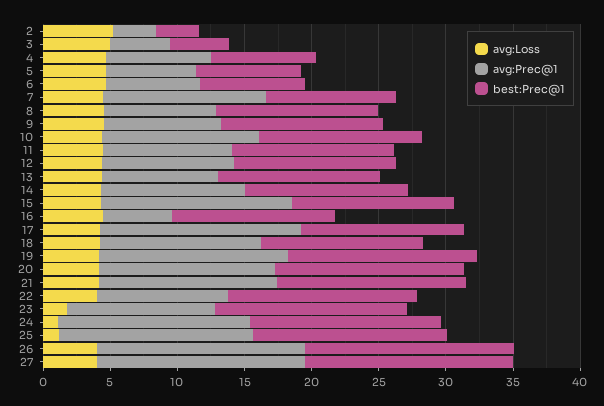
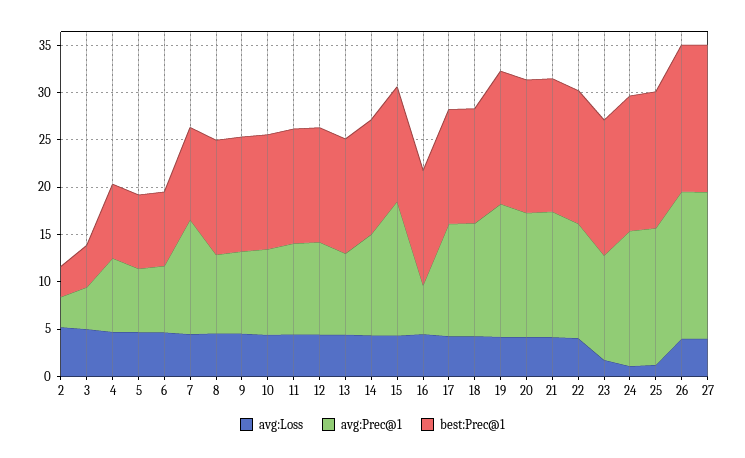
  {
    "avg:Loss": {
      "2": 5,
      "3": 5,
      "4": 5,
      "5": 5,
      "6": 5,
      "7": 4,
      "8": 5,
      "9": 5,
      "10": 4,
      "11": 4,
      "12": 4,
      "13": 4,
      "14": 4,
      "15": 4,
      "16": 4,
      "17": 4,
      "18": 4,
      "19": 4,
      "20": 4,
      "21": 4,
      "22": 4,
      "23": 2,
      "24": 1,
      "25": 1,
      "26": 4,
      "27": 4
    },
    "avg:Prec@1": {
      "2": 3,
      "3": 4,
      "4": 8,
      "5": 7,
      "6": 7,
      "7": 12,
      "8": 8,
      "9": 9,
-     "10": 12,
+     "10": 9,
      "11": 10,
      "12": 10,
      "13": 9,
      "14": 11,
      "15": 14,
      "16": 5,
-     "17": 15,
+     "17": 12,
      "18": 12,
      "19": 14,
      "20": 13,
      "21": 13,
-     "22": 10,
+     "22": 12,
      "23": 11,
      "24": 14,
      "25": 14,
      "26": 16,
      "27": 16
    },
    "best:Prec@1": {
      "2": 3,
      "3": 4,
      "4": 8,
      "5": 8,
      "6": 8,
      "7": 10,
      "8": 12,
      "9": 12,
      "10": 12,
      "11": 12,
      "12": 12,
      "13": 12,
      "14": 12,
      "15": 12,
      "16": 12,
      "17": 12,
      "18": 12,
      "19": 14,
      "20": 14,
      "21": 14,
      "22": 14,
      "23": 14,
      "24": 14,
      "25": 14,
      "26": 16,
      "27": 16
    }
  }

